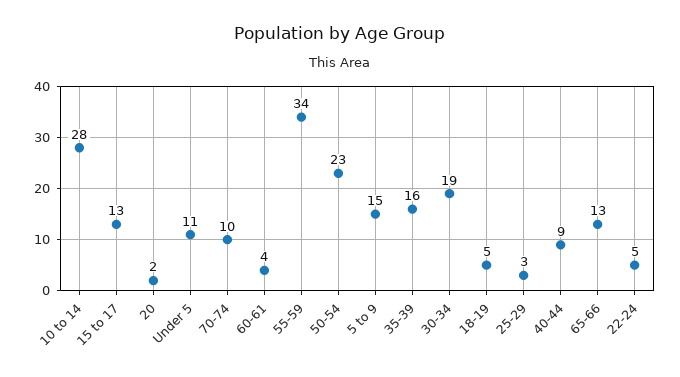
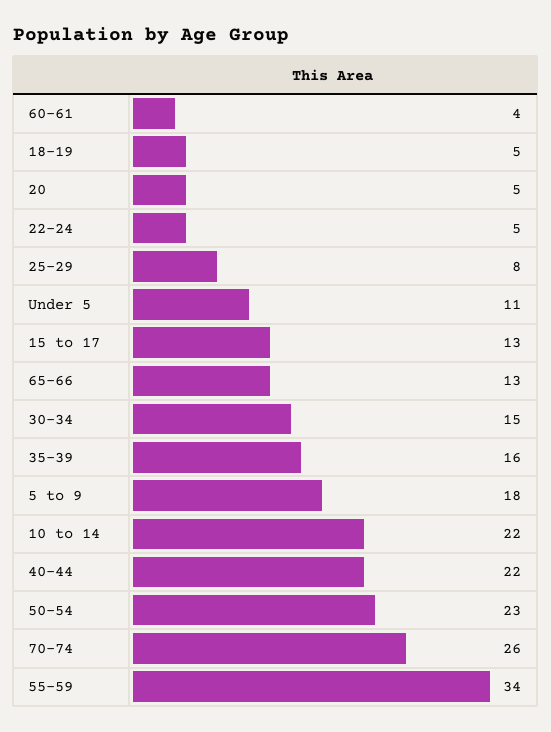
  {
-   "10 to 14": 28,
+   "10 to 14": 22,
    "15 to 17": 13,
-   "20": 2,
+   "20": 5,
    "Under 5": 11,
-   "70-74": 10,
+   "70-74": 26,
    "60-61": 4,
    "55-59": 34,
    "50-54": 23,
-   "5 to 9": 15,
+   "5 to 9": 18,
    "35-39": 16,
-   "30-34": 19,
+   "30-34": 15,
    "18-19": 5,
-   "25-29": 3,
+   "25-29": 8,
-   "40-44": 9,
+   "40-44": 22,
    "65-66": 13,
    "22-24": 5
  }

